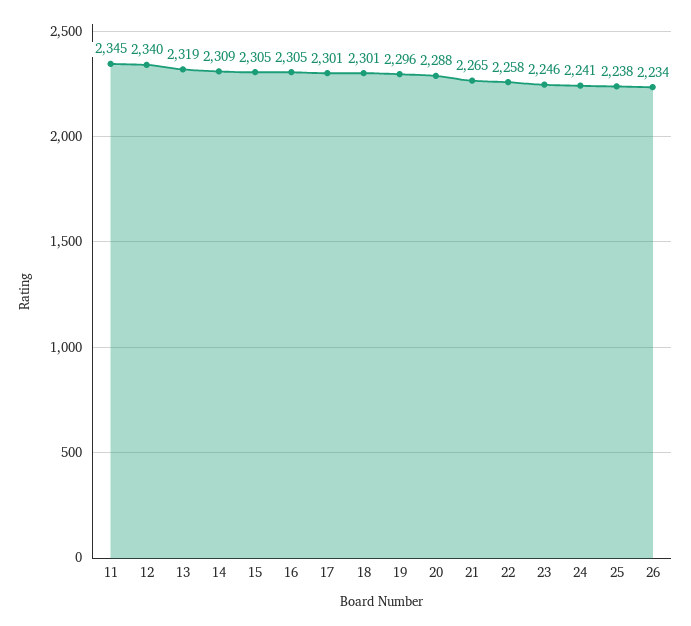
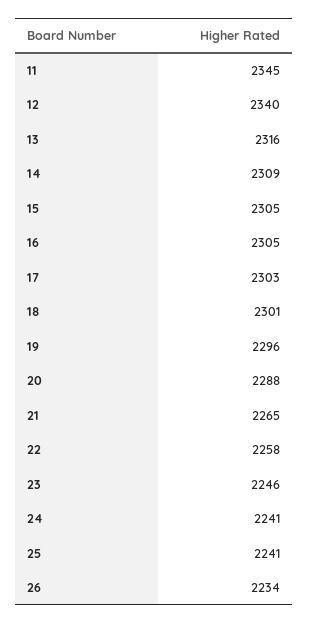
  {
    "11": 2345,
    "12": 2340,
-   "13": 2319,
+   "13": 2316,
    "14": 2309,
    "15": 2305,
    "16": 2305,
-   "17": 2301,
+   "17": 2303,
    "18": 2301,
    "19": 2296,
    "20": 2288,
    "21": 2265,
    "22": 2258,
    "23": 2246,
    "24": 2241,
-   "25": 2238,
+   "25": 2241,
    "26": 2234
  }

